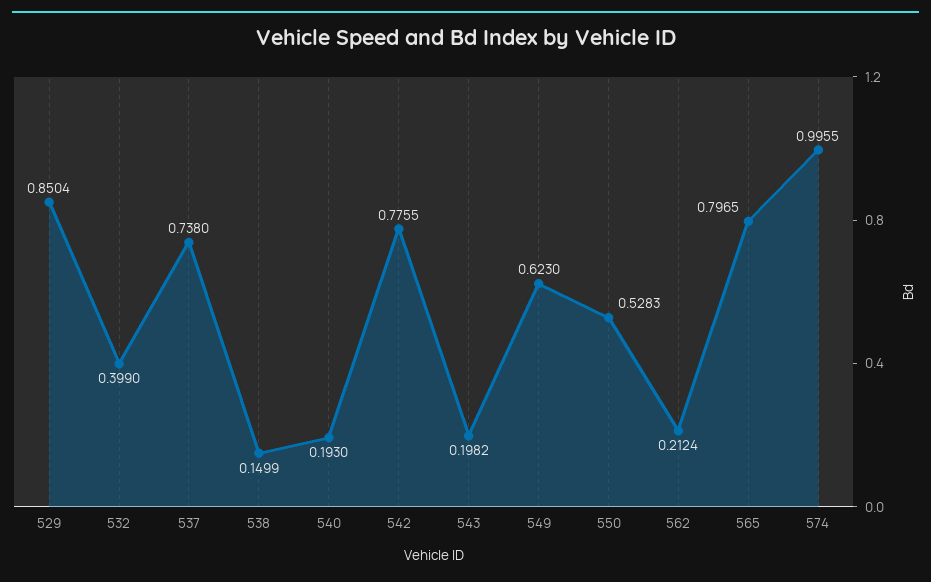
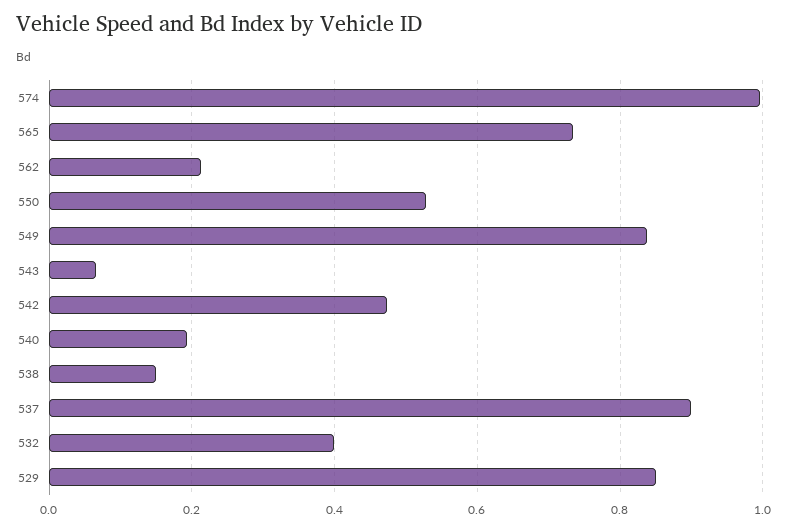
  {
    "529": 0.8504,
    "532": 0.399,
-   "537": 0.738,
+   "537": 0.9,
    "538": 0.1499,
    "540": 0.193,
-   "542": 0.7755,
+   "542": 0.48,
-   "543": 0.1982,
+   "543": 0.06,
-   "549": 0.623,
+   "549": 0.84,
    "550": 0.5283,
    "562": 0.2124,
-   "565": 0.7965,
+   "565": 0.74,
    "574": 0.9955
  }

